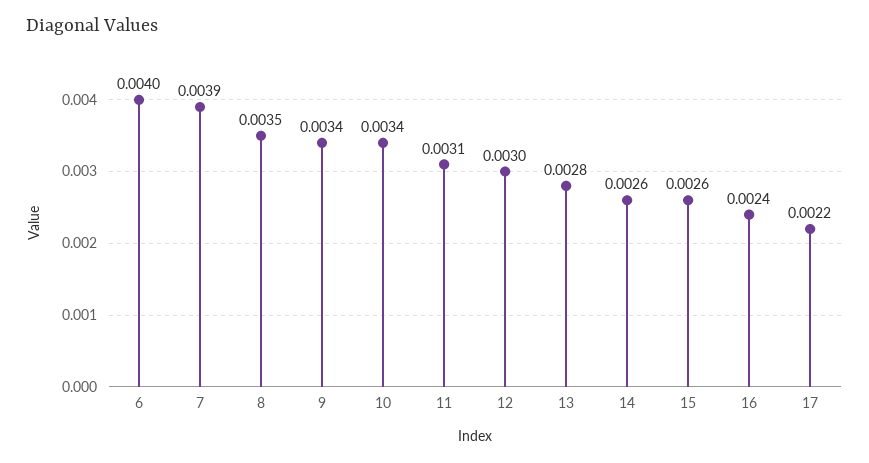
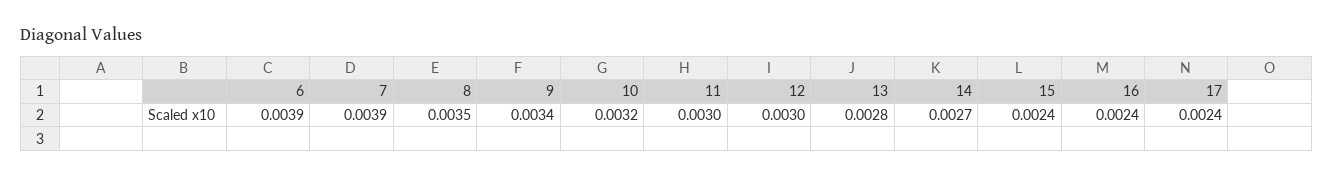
  {
-   "6": 0.004,
+   "6": 0.0039,
    "7": 0.0039,
    "8": 0.0035,
    "9": 0.0034,
-   "10": 0.0034,
+   "10": 0.0032,
-   "11": 0.0031,
+   "11": 0.003,
    "12": 0.003,
    "13": 0.0028,
-   "14": 0.0026,
+   "14": 0.0027,
-   "15": 0.0026,
+   "15": 0.0024,
    "16": 0.0024,
-   "17": 0.0022
+   "17": 0.0024
  }

